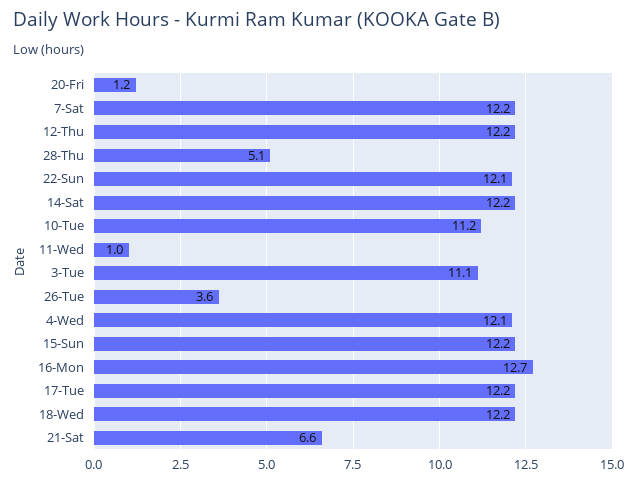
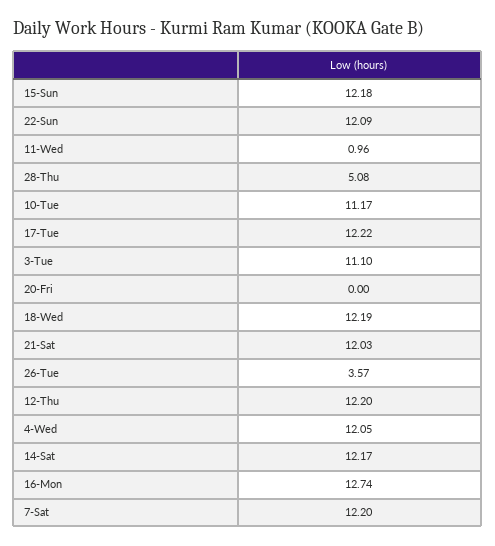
  {
-   "20-Fri": 1.2,
+   "20-Fri": 0,
    "7-Sat": 12.2,
    "12-Thu": 12.2,
    "28-Thu": 5.08,
    "22-Sun": 12.09,
    "14-Sat": 12.17,
    "10-Tue": 11.17,
    "11-Wed": 0.96,
    "3-Tue": 11.1,
    "26-Tue": 3.57,
    "4-Wed": 12.05,
    "15-Sun": 12.18,
    "16-Mon": 12.74,
    "17-Tue": 12.22,
    "18-Wed": 12.19,
-   "21-Sat": 6.6
+   "21-Sat": 12.03
  }

